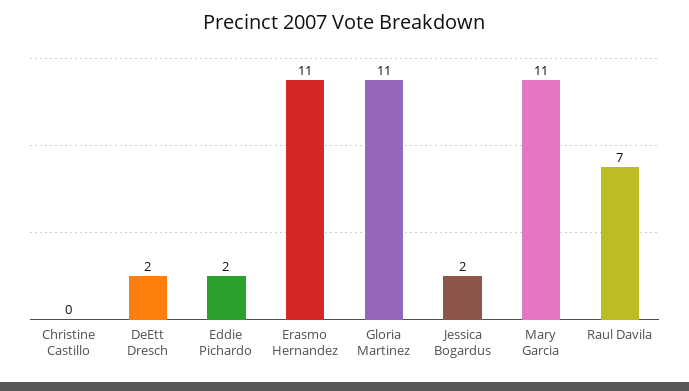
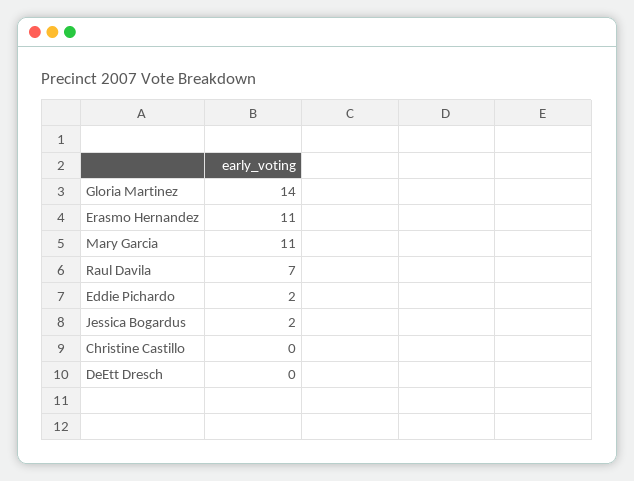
  {
    "Christine Castillo": 0,
-   "DeEtt Dresch": 2,
+   "DeEtt Dresch": 0,
    "Eddie Pichardo": 2,
    "Erasmo Hernandez": 11,
-   "Gloria Martinez": 11,
+   "Gloria Martinez": 14,
    "Jessica Bogardus": 2,
    "Mary Garcia": 11,
    "Raul Davila": 7
  }

